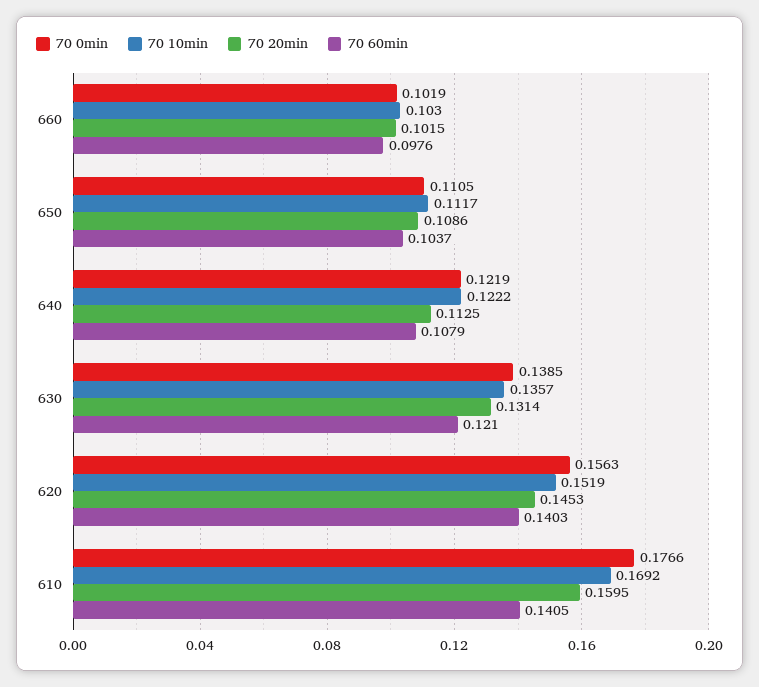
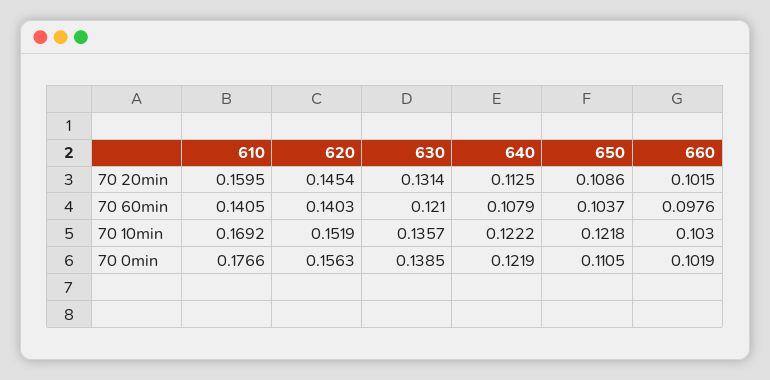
  {
    "70 0min": {
      "660": 0.1019,
      "650": 0.1105,
      "640": 0.1219,
      "630": 0.1385,
      "620": 0.1563,
      "610": 0.1766
    },
    "70 10min": {
      "660": 0.103,
-     "650": 0.1117,
+     "650": 0.1218,
      "640": 0.1222,
      "630": 0.1357,
      "620": 0.1519,
      "610": 0.1692
    },
    "70 20min": {
      "660": 0.1015,
      "650": 0.1086,
      "640": 0.1125,
      "630": 0.1314,
-     "620": 0.1453,
+     "620": 0.1454,
      "610": 0.1595
    },
    "70 60min": {
      "660": 0.0976,
      "650": 0.1037,
      "640": 0.1079,
      "630": 0.121,
      "620": 0.1403,
      "610": 0.1405
    }
  }

